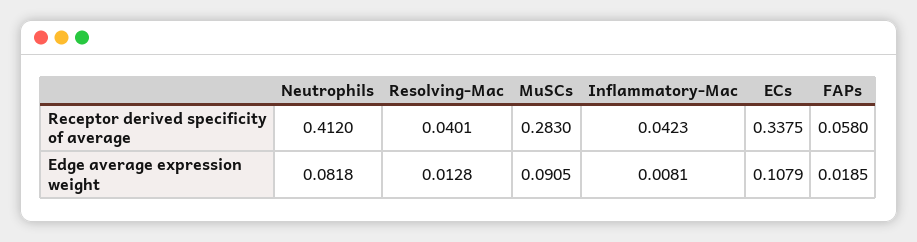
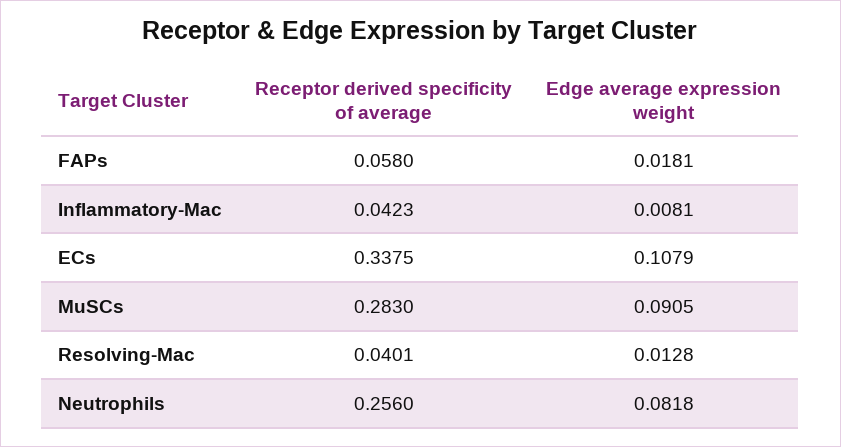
  {
    "Neutrophils": {
-     "Receptor derived specificity of average": 0.412,
+     "Receptor derived specificity of average": 0.256,
      "Edge average expression weight": 0.0818
    },
    "Resolving-Mac": {
      "Receptor derived specificity of average": 0.0401,
      "Edge average expression weight": 0.0128
    },
    "MuSCs": {
      "Receptor derived specificity of average": 0.283,
      "Edge average expression weight": 0.0905
    },
    "Inflammatory-Mac": {
      "Receptor derived specificity of average": 0.0423,
      "Edge average expression weight": 0.0081
    },
    "ECs": {
      "Receptor derived specificity of average": 0.3375,
      "Edge average expression weight": 0.1079
    },
    "FAPs": {
      "Receptor derived specificity of average": 0.058,
-     "Edge average expression weight": 0.0185
+     "Edge average expression weight": 0.0181
    }
  }

